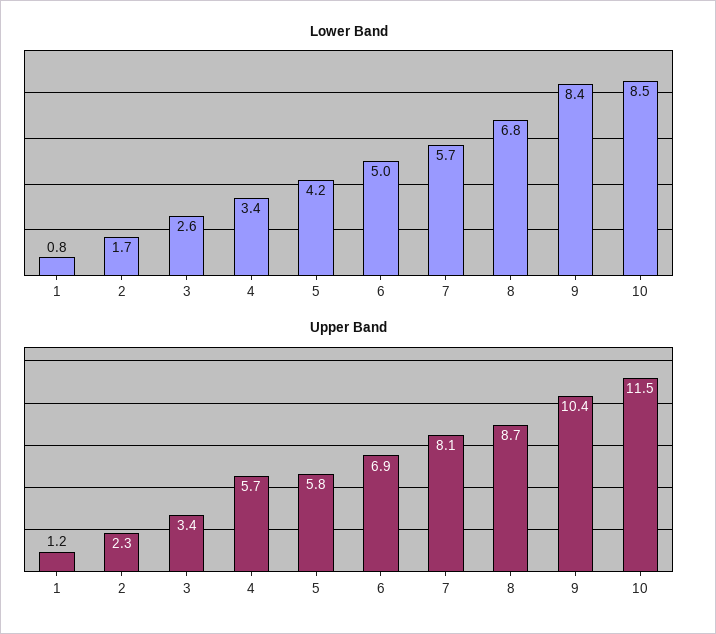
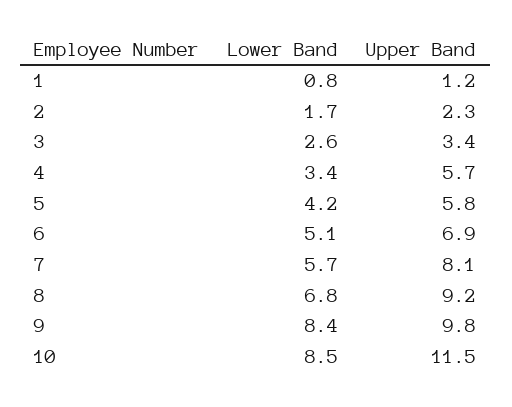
  {
    "Lower Band": {
      "1": 0.8,
      "2": 1.7,
      "3": 2.6,
      "4": 3.4,
      "5": 4.2,
-     "6": 5,
+     "6": 5.1,
      "7": 5.7,
      "8": 6.8,
      "9": 8.4,
      "10": 8.5
    },
    "Upper Band": {
      "1": 1.2,
      "2": 2.3,
      "3": 3.4,
      "4": 5.7,
      "5": 5.8,
      "6": 6.9,
      "7": 8.1,
-     "8": 8.7,
+     "8": 9.2,
-     "9": 10.4,
+     "9": 9.8,
      "10": 11.5
    }
  }

